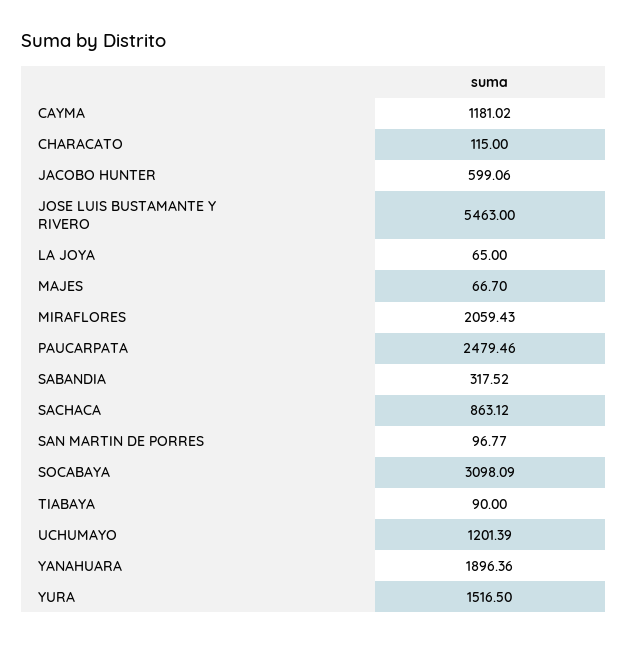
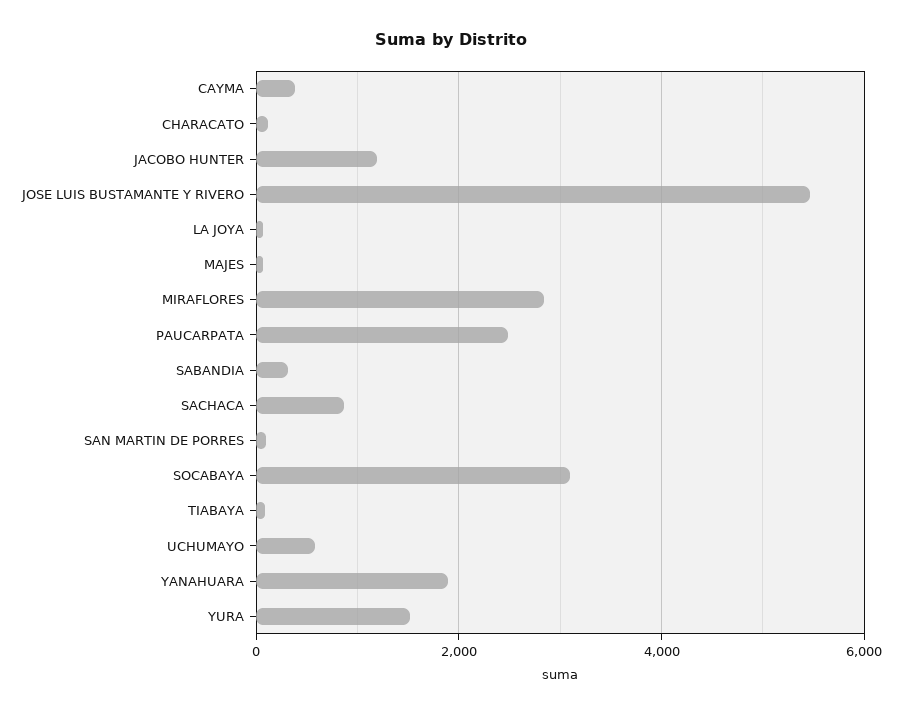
  {
-   "CAYMA": 1181.02,
+   "CAYMA": 400,
    "CHARACATO": 115,
-   "JACOBO HUNTER": 599.06,
+   "JACOBO HUNTER": 1200,
    "JOSE LUIS BUSTAMANTE Y RIVERO": 5463,
    "LA JOYA": 65,
    "MAJES": 66.7,
-   "MIRAFLORES": 2059.43,
+   "MIRAFLORES": 2800,
    "PAUCARPATA": 2479.46,
    "SABANDIA": 317.52,
    "SACHACA": 863.12,
    "SAN MARTIN DE PORRES": 96.77,
    "SOCABAYA": 3098.09,
    "TIABAYA": 90,
-   "UCHUMAYO": 1201.39,
+   "UCHUMAYO": 600,
    "YANAHUARA": 1896.36,
    "YURA": 1516.5
  }

